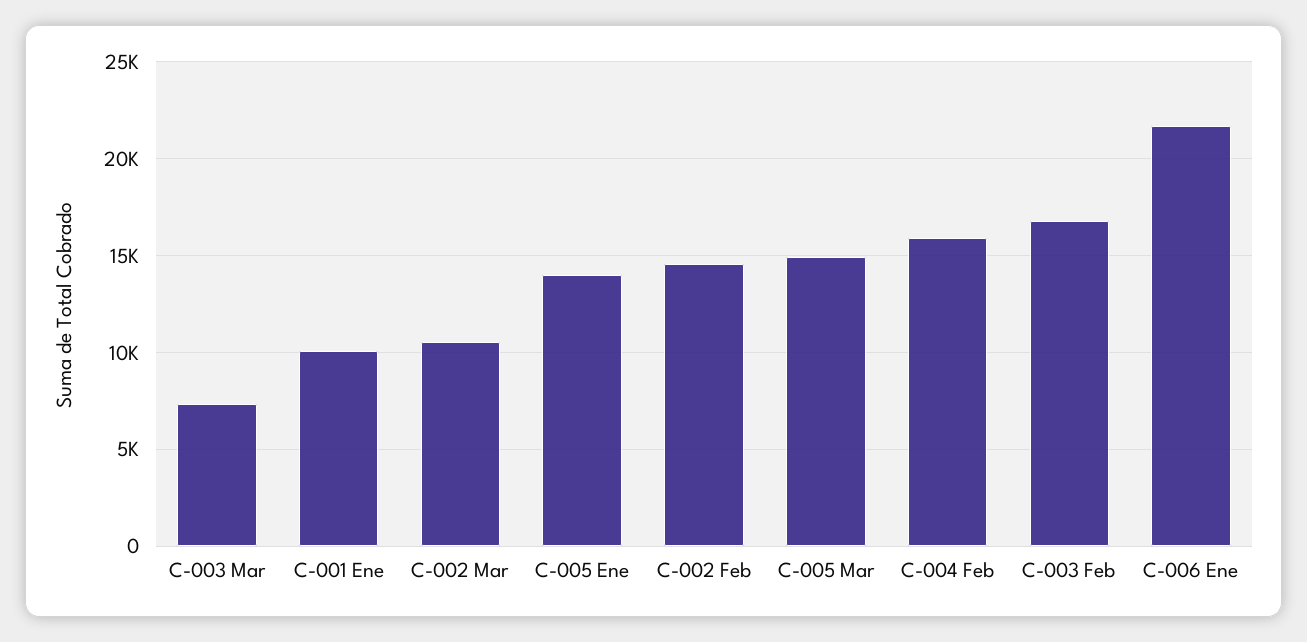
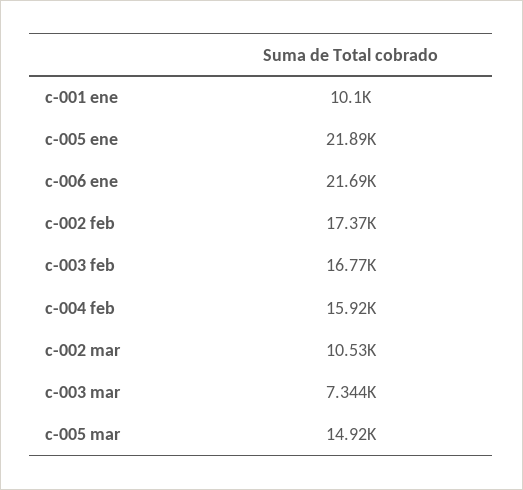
  {
    "C-003 Mar": 7344,
    "C-001 Ene": 10100,
    "C-002 Mar": 10530,
-   "C-005 Ene": 14000,
+   "C-005 Ene": 21890,
-   "C-002 Feb": 14500,
+   "C-002 Feb": 17370,
    "C-005 Mar": 14920,
    "C-004 Feb": 15920,
    "C-003 Feb": 16770,
    "C-006 Ene": 21690
  }

